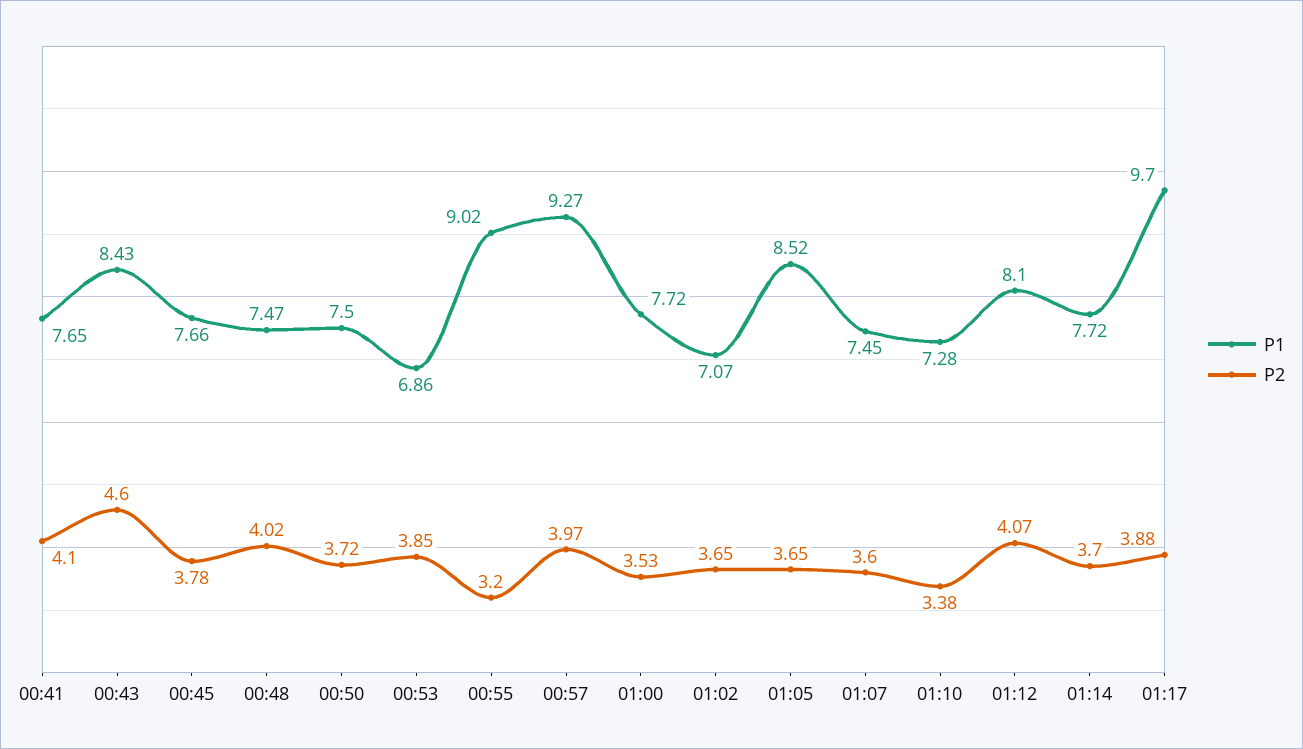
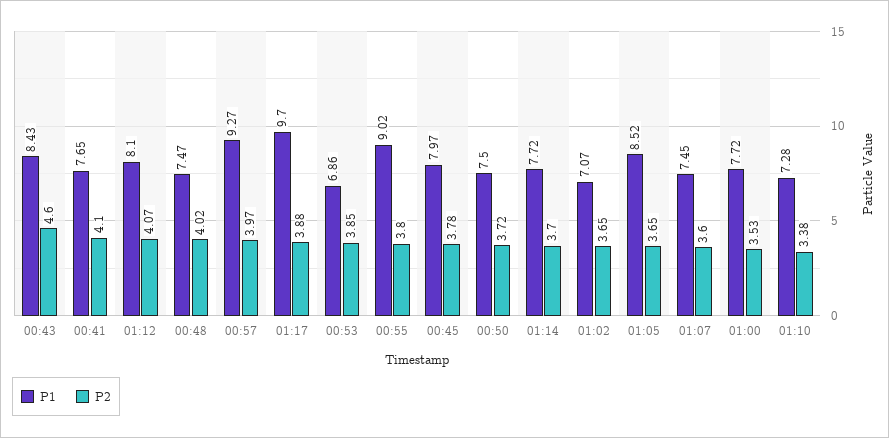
  {
    "P1": {
      "00:41": 7.65,
      "00:43": 8.43,
-     "00:45": 7.66,
+     "00:45": 7.97,
      "00:48": 7.47,
      "00:50": 7.5,
      "00:53": 6.86,
      "00:55": 9.02,
      "00:57": 9.27,
      "01:00": 7.72,
      "01:02": 7.07,
      "01:05": 8.52,
      "01:07": 7.45,
      "01:10": 7.28,
      "01:12": 8.1,
      "01:14": 7.72,
      "01:17": 9.7
    },
    "P2": {
      "00:41": 4.1,
      "00:43": 4.6,
      "00:45": 3.78,
      "00:48": 4.02,
      "00:50": 3.72,
      "00:53": 3.85,
-     "00:55": 3.2,
+     "00:55": 3.8,
      "00:57": 3.97,
      "01:00": 3.53,
      "01:02": 3.65,
      "01:05": 3.65,
      "01:07": 3.6,
      "01:10": 3.38,
      "01:12": 4.07,
      "01:14": 3.7,
      "01:17": 3.88
    }
  }

